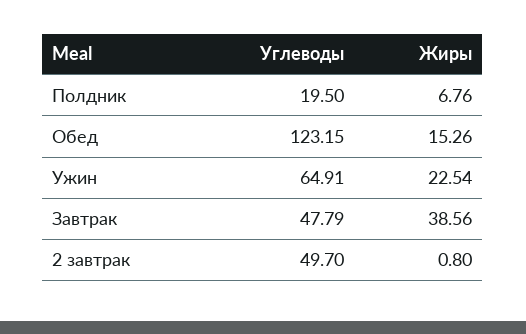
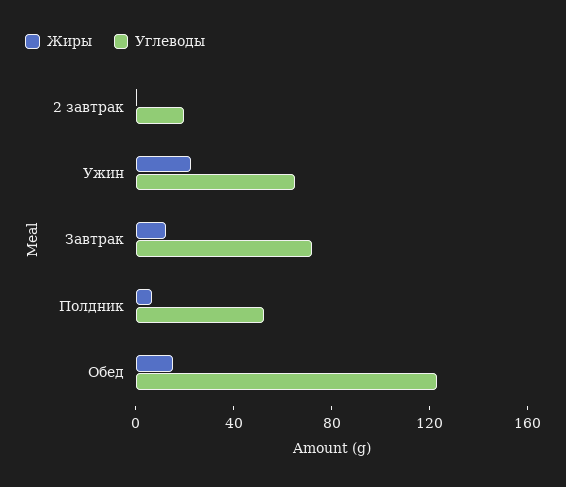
  {
    "Углеводы": {
-     "Полдник": 19.5,
+     "Полдник": 50,
      "Обед": 123.15,
      "Ужин": 64.91,
-     "Завтрак": 47.79,
+     "Завтрак": 70,
-     "2 завтрак": 49.7
+     "2 завтрак": 20
    },
    "Жиры": {
      "Полдник": 6.76,
      "Обед": 15.26,
      "Ужин": 22.54,
-     "Завтрак": 38.56,
+     "Завтрак": 10,
      "2 завтрак": 0.8
    }
  }

